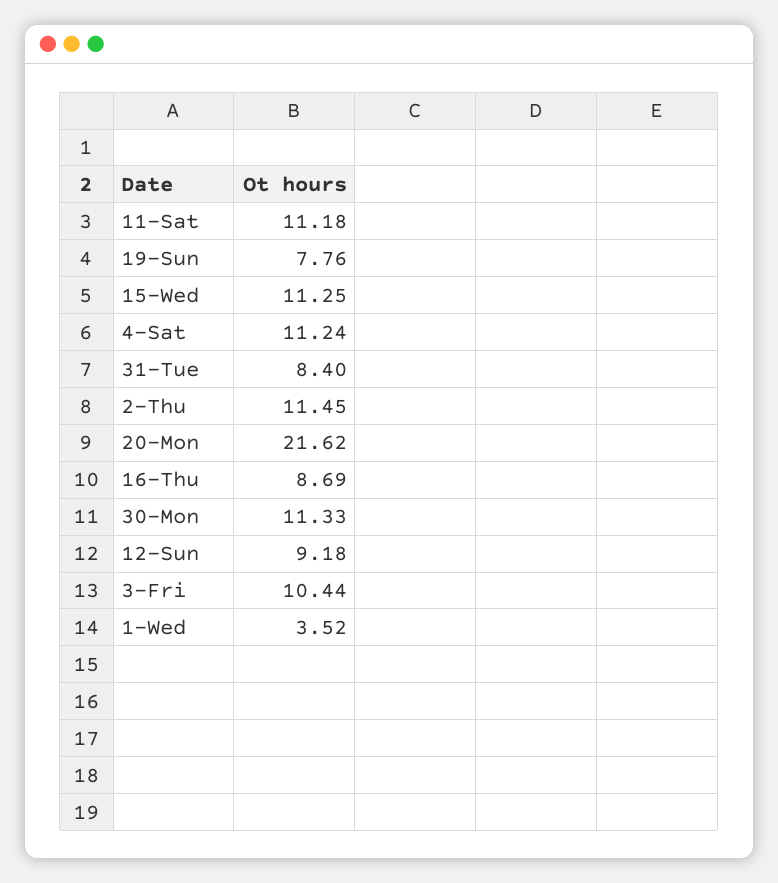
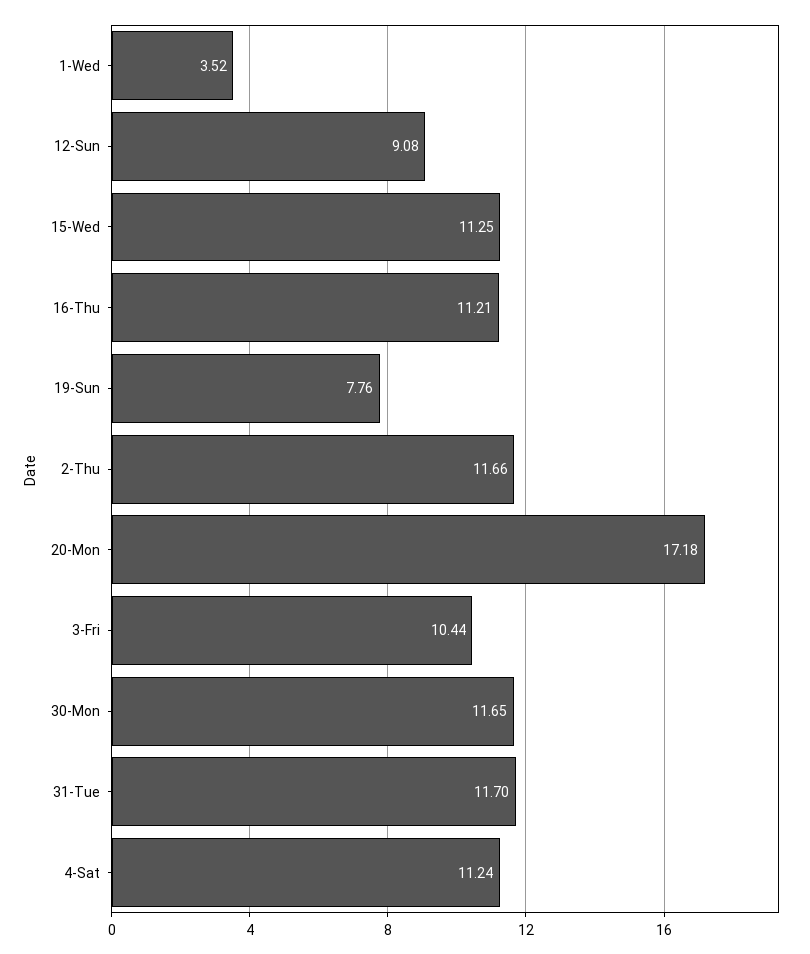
  {
-   "11-Sat": 11.18,
    "19-Sun": 7.76,
    "15-Wed": 11.25,
    "4-Sat": 11.24,
-   "31-Tue": 8.4,
+   "31-Tue": 11.7,
-   "2-Thu": 11.45,
+   "2-Thu": 11.66,
-   "20-Mon": 21.62,
+   "20-Mon": 17.18,
-   "16-Thu": 8.69,
+   "16-Thu": 11.21,
-   "30-Mon": 11.33,
+   "30-Mon": 11.65,
-   "12-Sun": 9.18,
+   "12-Sun": 9.08,
    "3-Fri": 10.44,
    "1-Wed": 3.52
  }

